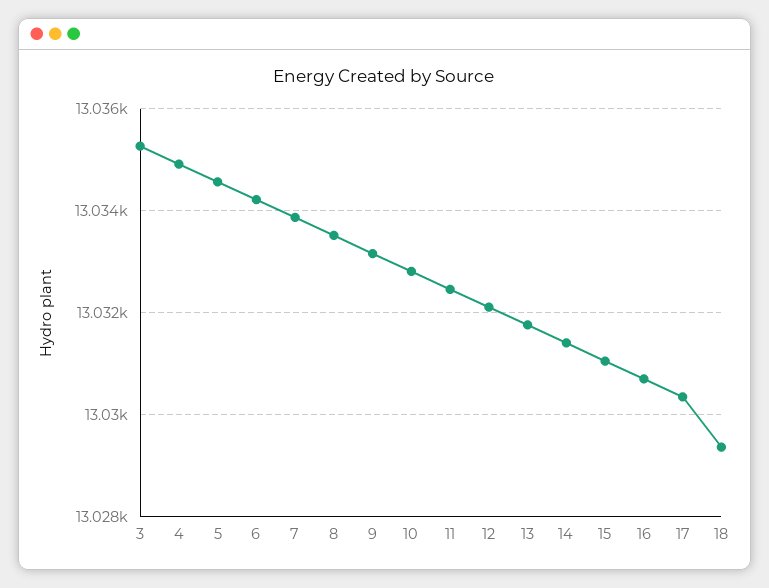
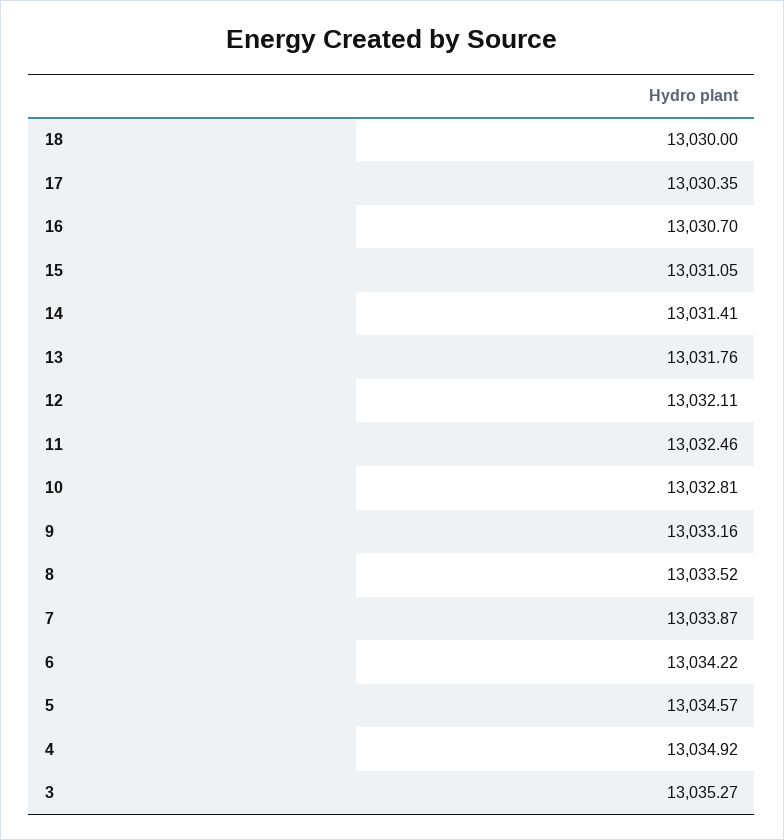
  {
    "3": 13035.27,
    "4": 13034.92,
    "5": 13034.57,
    "6": 13034.22,
    "7": 13033.87,
    "8": 13033.52,
    "9": 13033.16,
    "10": 13032.81,
    "11": 13032.46,
    "12": 13032.11,
    "13": 13031.76,
    "14": 13031.41,
    "15": 13031.05,
    "16": 13030.7,
    "17": 13030.35,
-   "18": 13029.4
+   "18": 13030
  }

